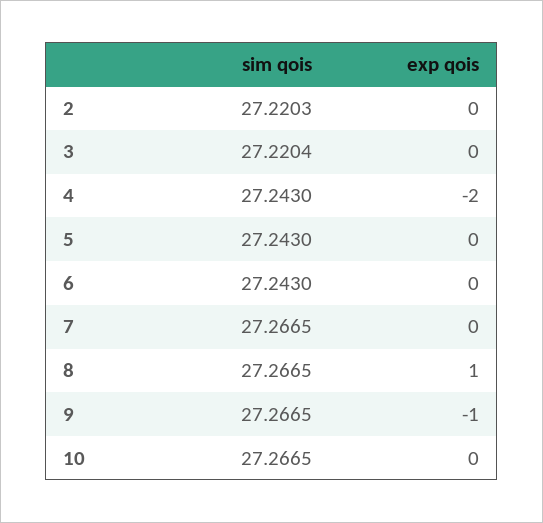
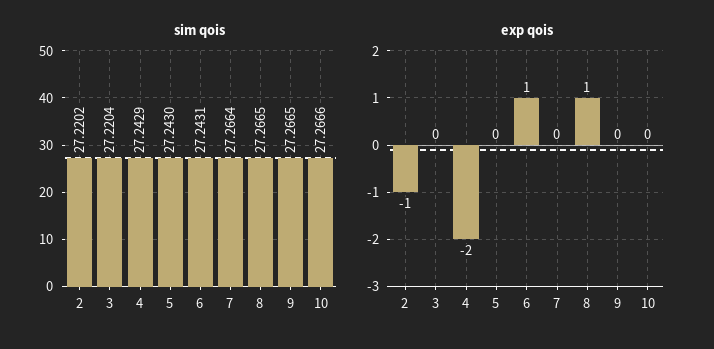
  {
    "sim qois": {
-     "2": 27.2203,
+     "2": 27.2202,
      "3": 27.2204,
-     "4": 27.243,
+     "4": 27.2429,
      "5": 27.243,
-     "6": 27.243,
+     "6": 27.2431,
-     "7": 27.2665,
+     "7": 27.2664,
      "8": 27.2665,
      "9": 27.2665,
-     "10": 27.2665
+     "10": 27.2666
    },
    "exp qois": {
-     "2": 0,
+     "2": -1,
      "3": 0,
      "4": -2,
      "5": 0,
-     "6": 0,
+     "6": 1,
      "7": 0,
      "8": 1,
-     "9": -1,
+     "9": 0,
      "10": 0
    }
  }

